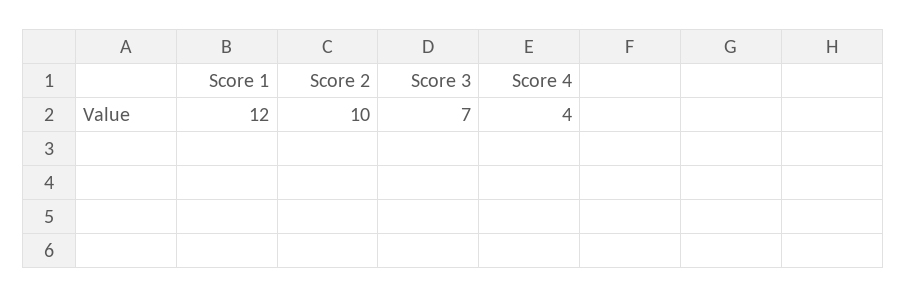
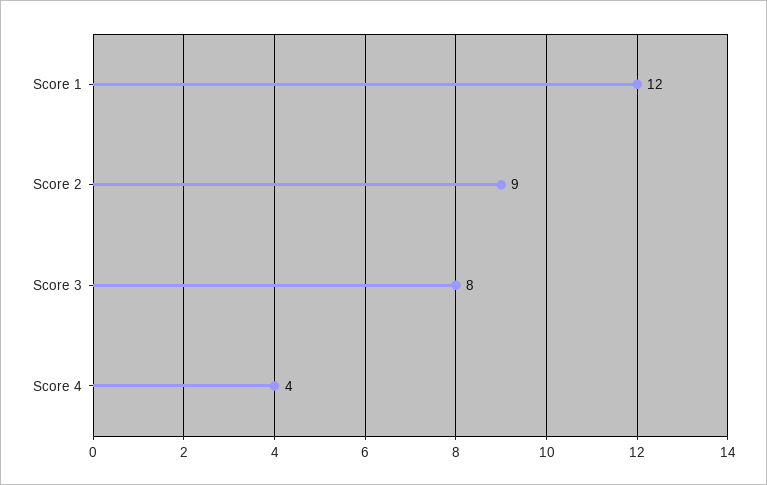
  {
    "Score 1": 12,
-   "Score 2": 10,
+   "Score 2": 9,
-   "Score 3": 7,
+   "Score 3": 8,
    "Score 4": 4
  }

